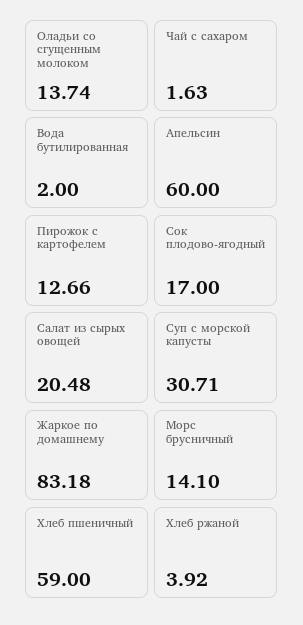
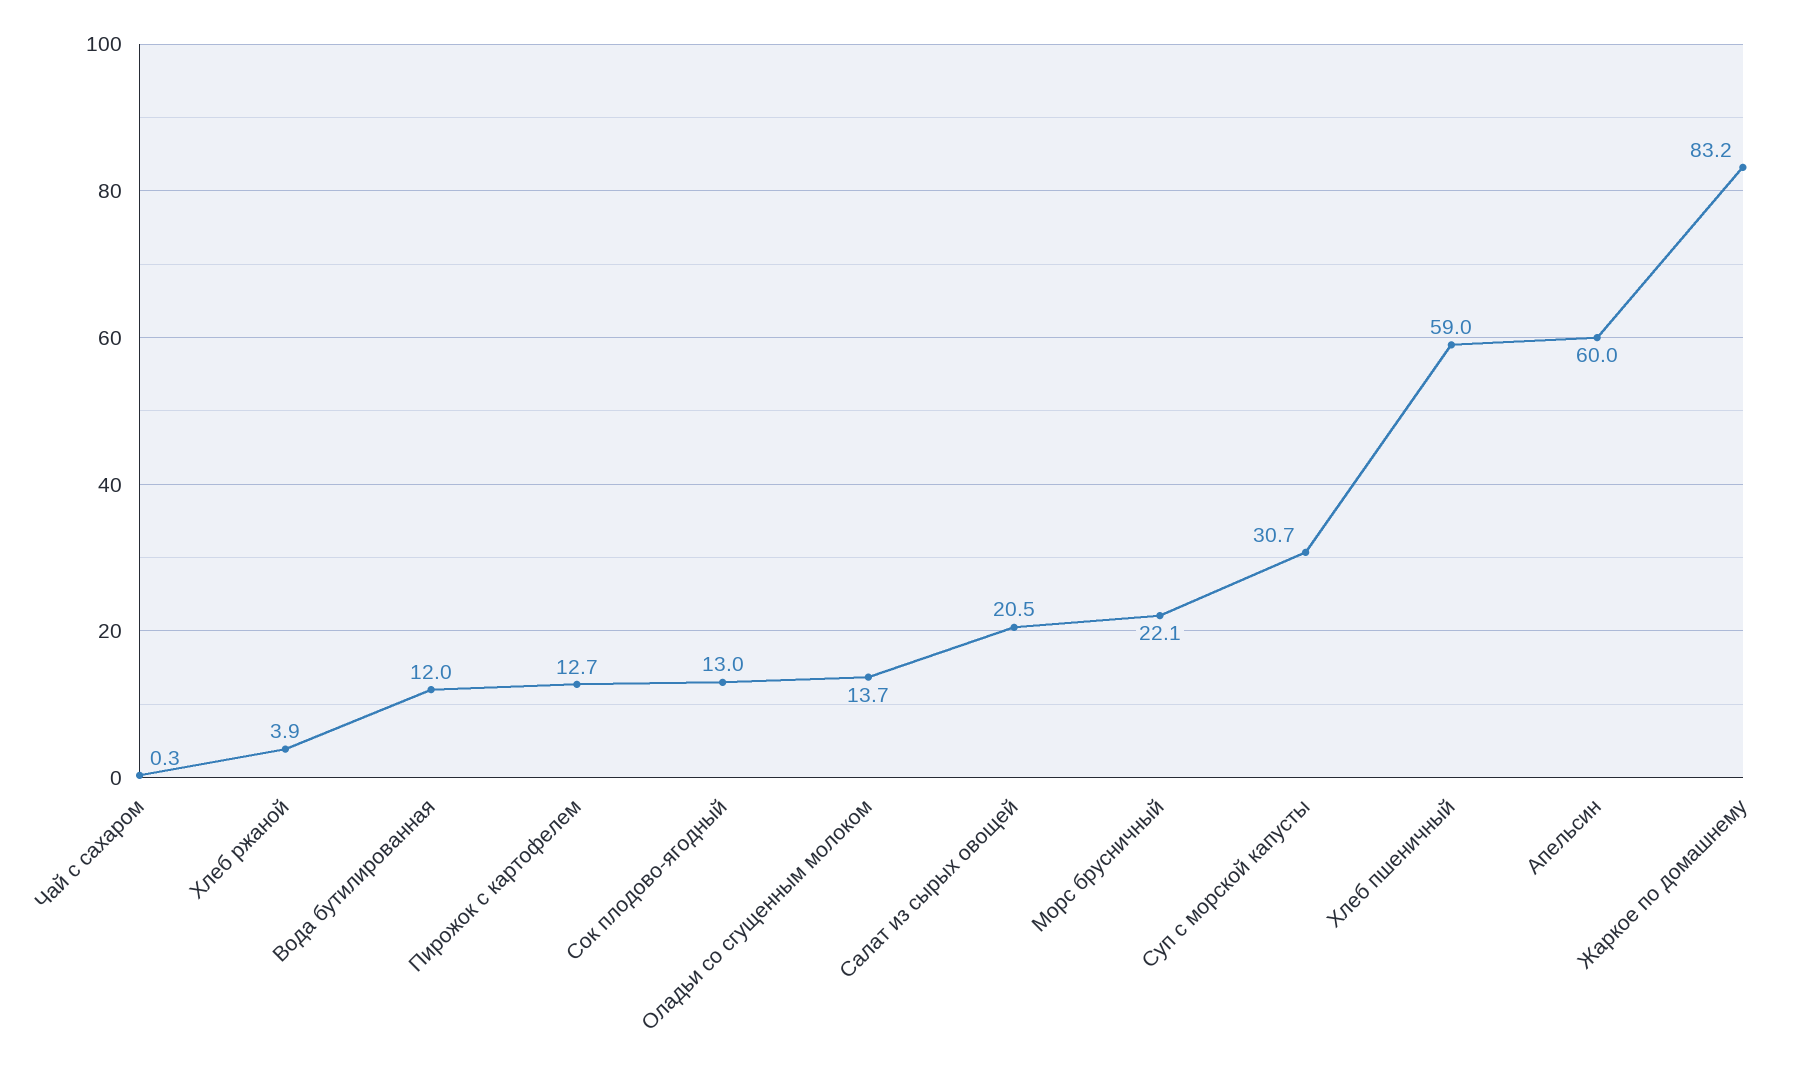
  {
    "Оладьи со сгущенным молоком": 13.74,
-   "Чай с сахаром": 1.63,
+   "Чай с сахаром": 0.3,
-   "Вода бутилированная": 2,
+   "Вода бутилированная": 12,
    "Апельсин": 60,
    "Пирожок с картофелем": 12.66,
-   "Сок плодово-ягодный": 17,
+   "Сок плодово-ягодный": 13,
    "Салат из сырых овощей": 20.48,
    "Суп с морской капусты": 30.71,
    "Жаркое по домашнему": 83.18,
-   "Морс брусничный": 14.1,
+   "Морс брусничный": 22.1,
    "Хлеб пшеничный": 59,
    "Хлеб ржаной": 3.92
  }

